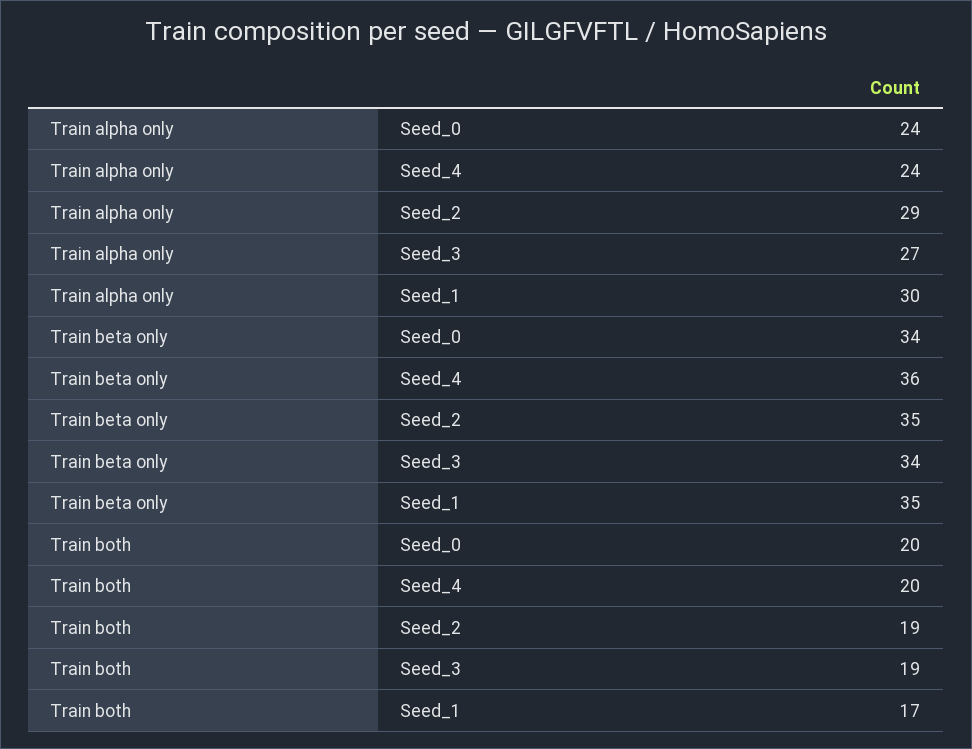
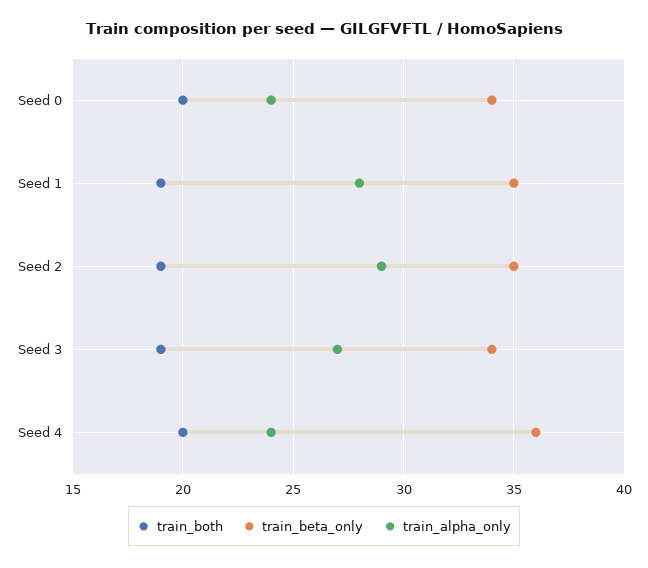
  {
    "Train alpha only": {
      "Seed_0": 24,
      "Seed_4": 24,
      "Seed_2": 29,
      "Seed_3": 27,
-     "Seed_1": 30
+     "Seed_1": 28
    },
    "Train beta only": {
      "Seed_0": 34,
      "Seed_4": 36,
      "Seed_2": 35,
      "Seed_3": 34,
      "Seed_1": 35
    },
    "Train both": {
      "Seed_0": 20,
      "Seed_4": 20,
      "Seed_2": 19,
      "Seed_3": 19,
-     "Seed_1": 17
+     "Seed_1": 19
    }
  }

